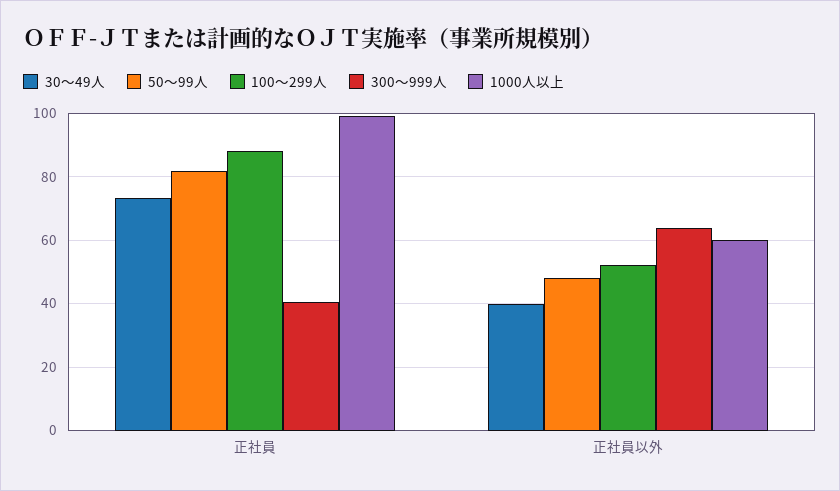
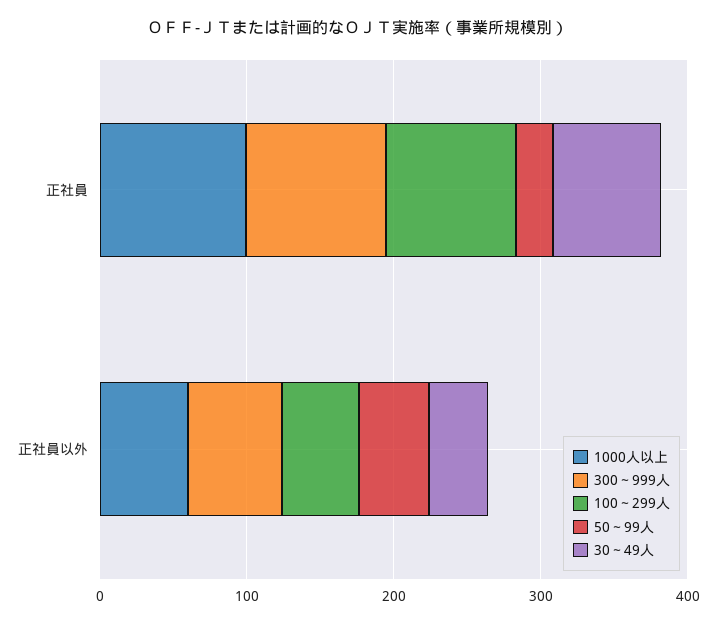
  {
    "30～49人": {
      "正社員": 74,
      "正社員以外": 40
    },
    "50～99人": {
-     "正社員": 82,
+     "正社員": 20,
      "正社員以外": 48
    },
    "100～299人": {
      "正社員": 88,
      "正社員以外": 52
    },
    "300～999人": {
-     "正社員": 40,
+     "正社員": 100,
      "正社員以外": 64
    },
    "1000人以上": {
      "正社員": 100,
      "正社員以外": 60
    }
  }

